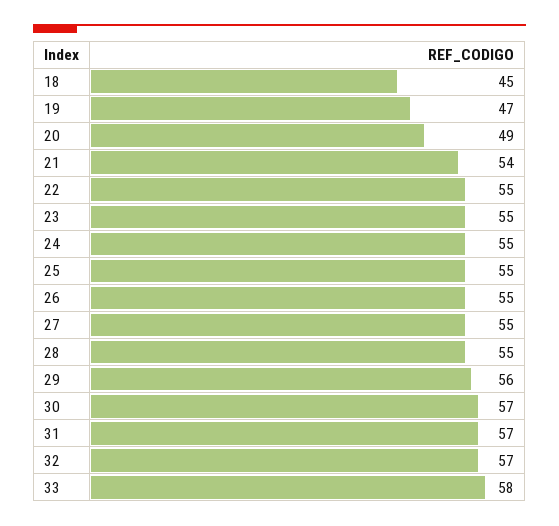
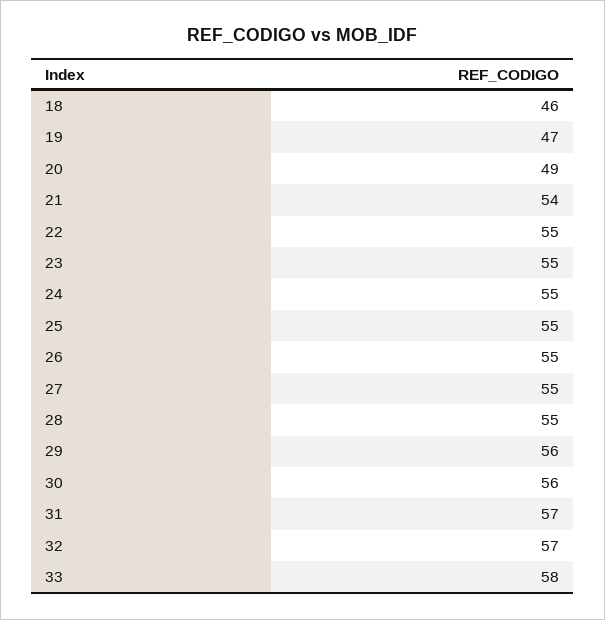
  {
-   "18": 45,
+   "18": 46,
    "19": 47,
    "20": 49,
    "21": 54,
    "22": 55,
    "23": 55,
    "24": 55,
    "25": 55,
    "26": 55,
    "27": 55,
    "28": 55,
    "29": 56,
-   "30": 57,
+   "30": 56,
    "31": 57,
    "32": 57,
    "33": 58
  }

